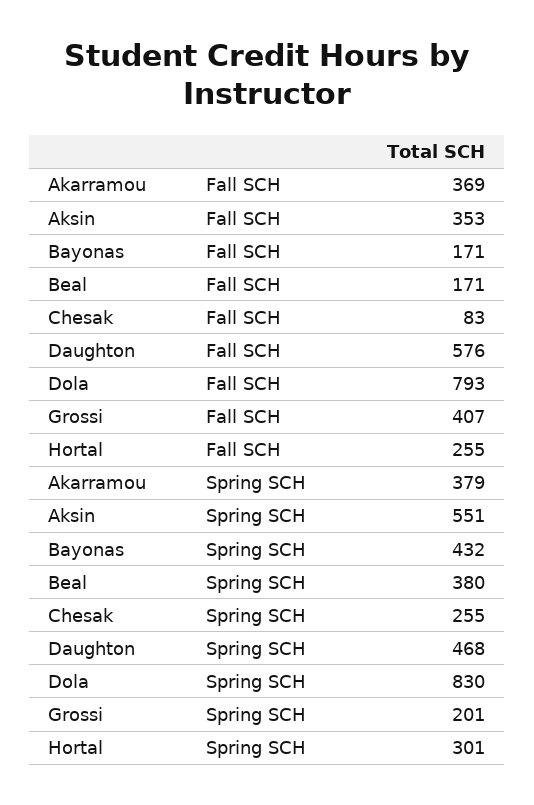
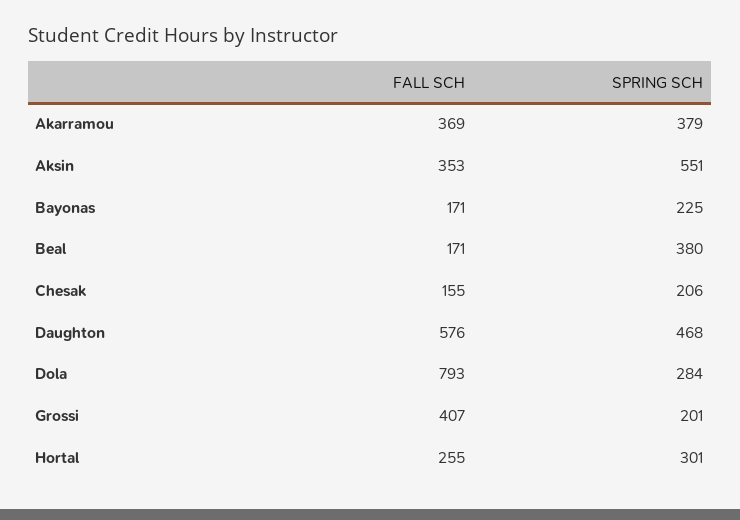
  {
    "Akarramou": {
      "Fall SCH": 369,
      "Spring SCH": 379
    },
    "Aksin": {
      "Fall SCH": 353,
      "Spring SCH": 551
    },
    "Bayonas": {
      "Fall SCH": 171,
-     "Spring SCH": 432
+     "Spring SCH": 225
    },
    "Beal": {
      "Fall SCH": 171,
      "Spring SCH": 380
    },
    "Chesak": {
-     "Fall SCH": 83,
+     "Fall SCH": 155,
-     "Spring SCH": 255
+     "Spring SCH": 206
    },
    "Daughton": {
      "Fall SCH": 576,
      "Spring SCH": 468
    },
    "Dola": {
      "Fall SCH": 793,
-     "Spring SCH": 830
+     "Spring SCH": 284
    },
    "Grossi": {
      "Fall SCH": 407,
      "Spring SCH": 201
    },
    "Hortal": {
      "Fall SCH": 255,
      "Spring SCH": 301
    }
  }

